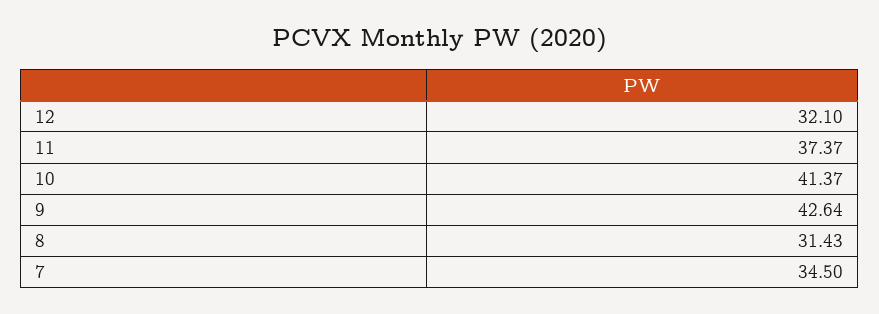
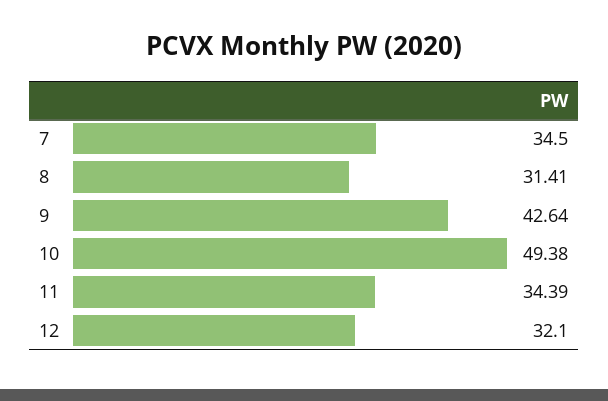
  {
    "12": 32.1,
-   "11": 37.37,
+   "11": 34.39,
-   "10": 41.37,
+   "10": 49.38,
    "9": 42.64,
-   "8": 31.43,
+   "8": 31.41,
    "7": 34.5
  }

